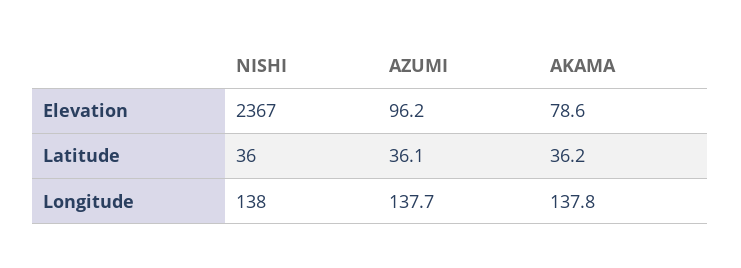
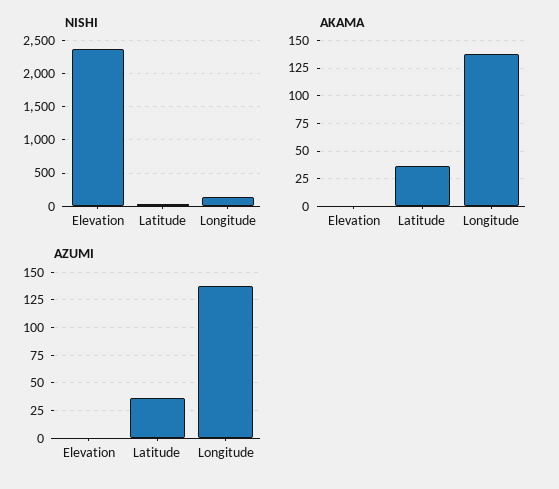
  {
    "NISHI": {
      "Elevation": 2367,
      "Latitude": 36,
      "Longitude": 138
    },
    "AZUMI": {
-     "Elevation": 96.2,
+     "Elevation": 0,
      "Latitude": 36.1,
      "Longitude": 137.7
    },
    "AKAMA": {
-     "Elevation": 78.6,
+     "Elevation": 0,
      "Latitude": 36.2,
      "Longitude": 137.8
    }
  }

